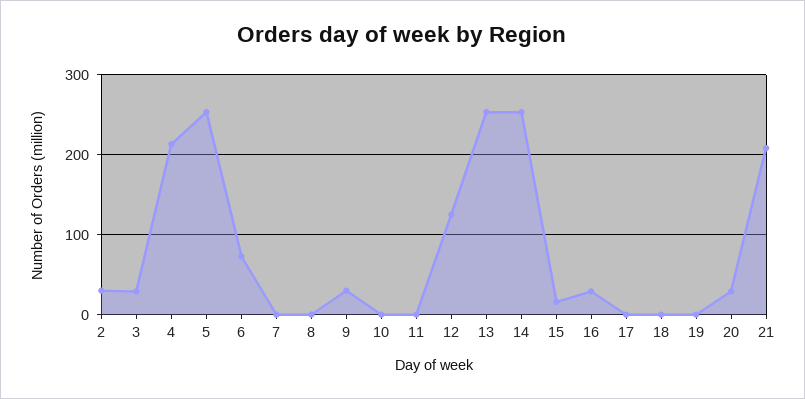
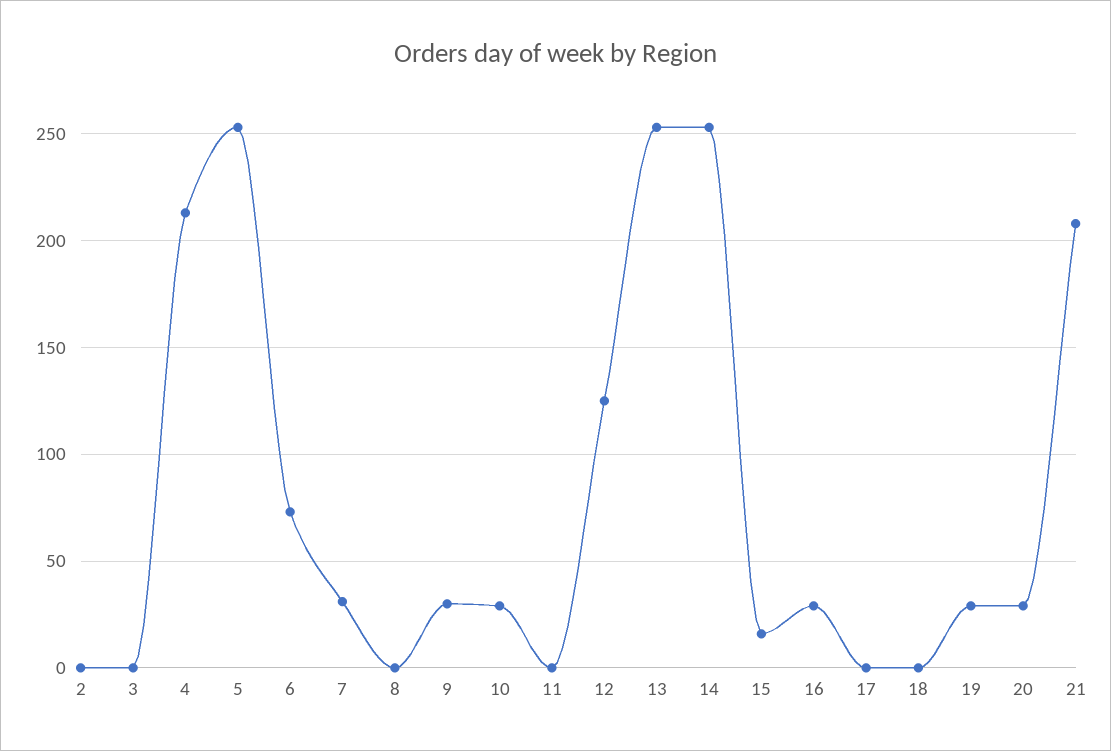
  {
-   "2": 30,
+   "2": 0,
-   "3": 30,
+   "3": 0,
    "4": 215,
    "5": 255,
    "6": 75,
-   "7": 0,
+   "7": 30,
    "8": 0,
    "9": 30,
-   "10": 0,
+   "10": 30,
    "11": 0,
    "12": 125,
    "13": 255,
    "14": 255,
    "15": 15,
    "16": 30,
    "17": 0,
    "18": 0,
-   "19": 0,
+   "19": 30,
    "20": 30,
    "21": 210
  }

